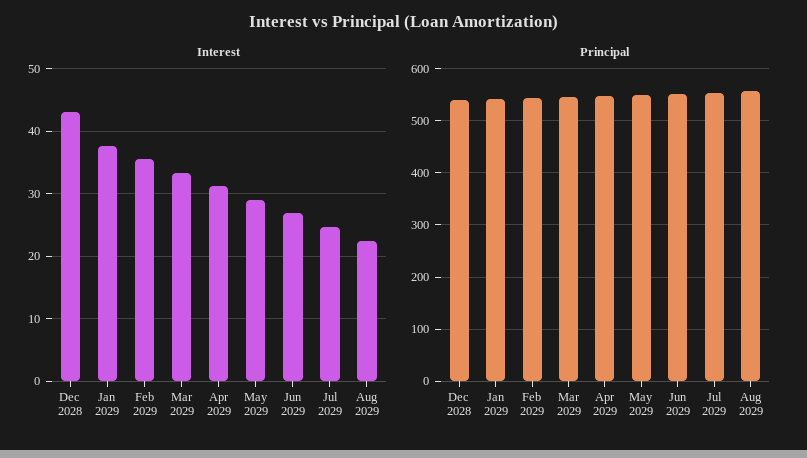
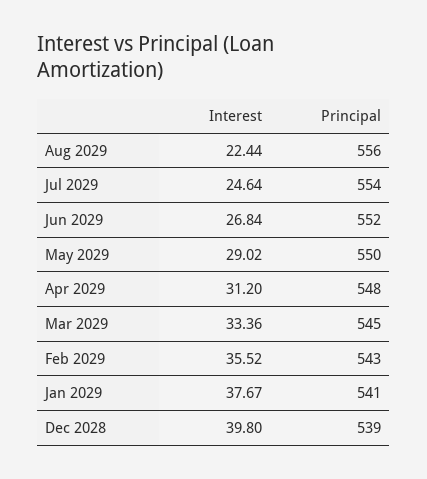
  {
    "Interest": {
-     "Dec 2028": 43,
+     "Dec 2028": 39.8,
      "Jan 2029": 37.67,
      "Feb 2029": 35.52,
      "Mar 2029": 33.36,
      "Apr 2029": 31.2,
      "May 2029": 29.02,
      "Jun 2029": 26.84,
      "Jul 2029": 24.64,
      "Aug 2029": 22.44
    },
    "Principal": {
      "Dec 2028": 539,
      "Jan 2029": 541,
      "Feb 2029": 543,
      "Mar 2029": 545,
      "Apr 2029": 548,
      "May 2029": 550,
      "Jun 2029": 552,
      "Jul 2029": 554,
      "Aug 2029": 556
    }
  }

